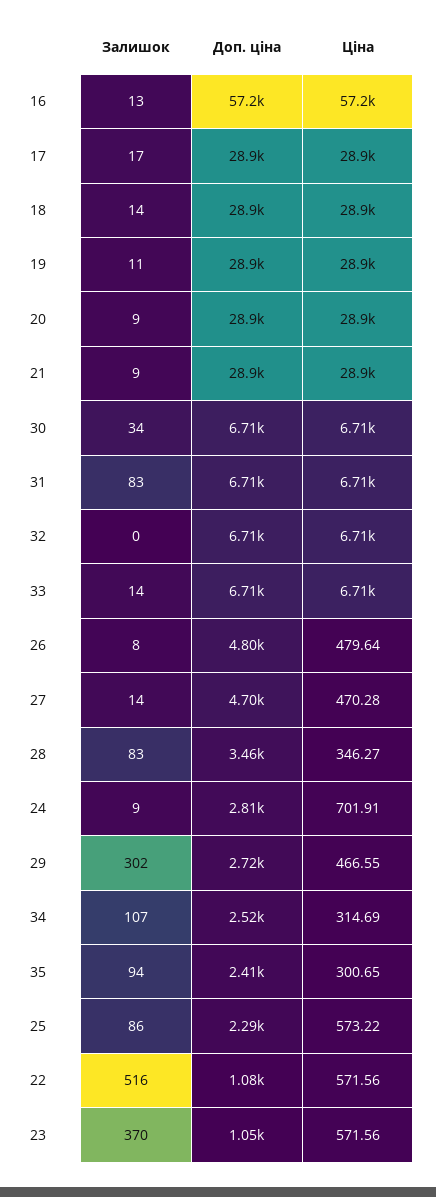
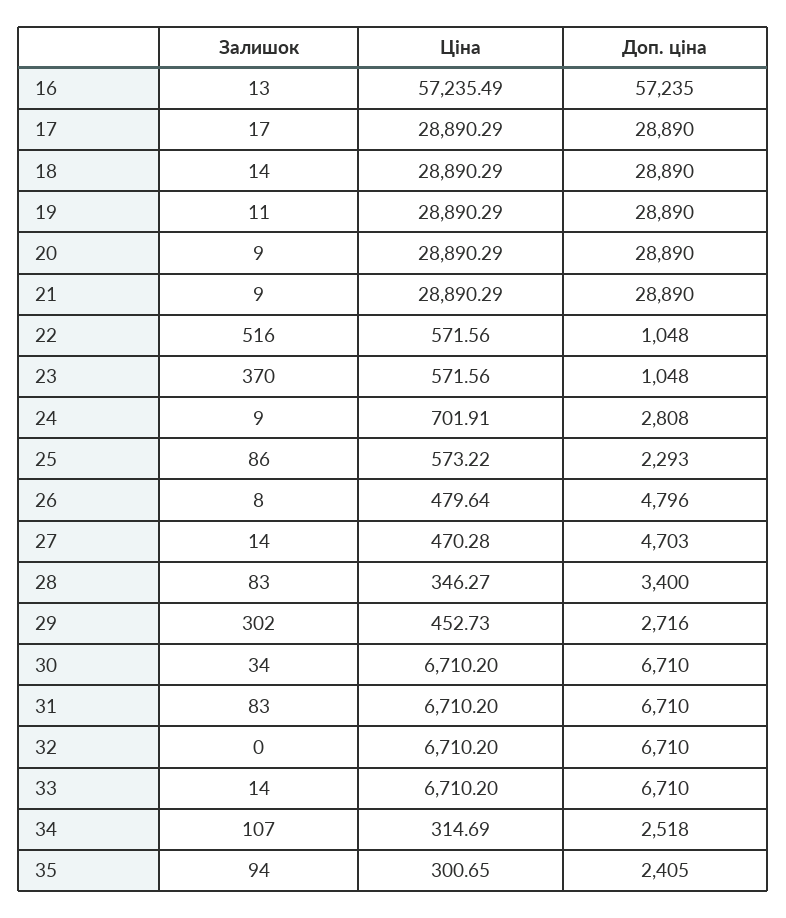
  {
    "Залишок": {
      "16": 13,
      "17": 17,
      "18": 14,
      "19": 11,
      "20": 9,
      "21": 9,
      "30": 34,
      "31": 83,
      "32": 0,
      "33": 14,
      "26": 8,
      "27": 14,
      "28": 83,
      "24": 9,
      "29": 302,
      "34": 107,
      "35": 94,
      "25": 86,
      "22": 516,
      "23": 370
    },
    "Доп. ціна": {
      "16": 57235,
      "17": 28890,
      "18": 28890,
      "19": 28890,
      "20": 28890,
      "21": 28890,
      "30": 6710,
      "31": 6710,
      "32": 6710,
      "33": 6710,
      "26": 4796,
      "27": 4703,
-     "28": 3460,
+     "28": 3400,
      "24": 2808,
      "29": 2716,
      "34": 2518,
      "35": 2405,
      "25": 2293,
-     "22": 1080,
+     "22": 1048,
      "23": 1048
    },
    "Ціна": {
      "16": 57235.49,
      "17": 28890.29,
      "18": 28890.29,
      "19": 28890.29,
      "20": 28890.29,
      "21": 28890.29,
      "30": 6710.2,
      "31": 6710.2,
      "32": 6710.2,
      "33": 6710.2,
      "26": 479.64,
      "27": 470.28,
      "28": 346.27,
      "24": 701.91,
-     "29": 466.55,
+     "29": 452.73,
      "34": 314.69,
      "35": 300.65,
      "25": 573.22,
      "22": 571.56,
      "23": 571.56
    }
  }

